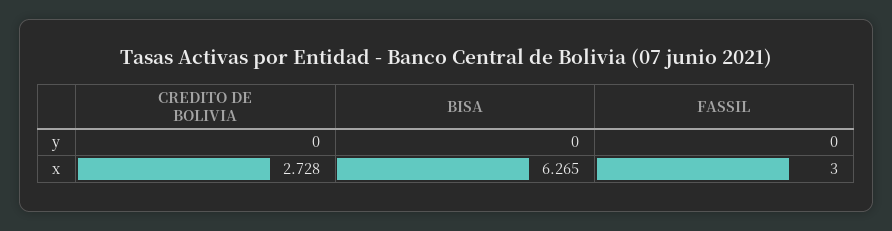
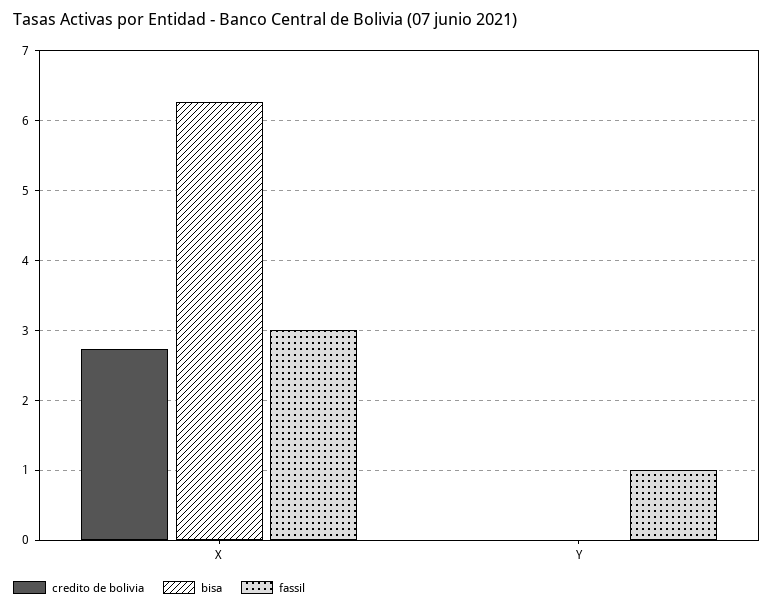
  {
    "CREDITO DE BOLIVIA": {
      "y": 0,
      "x": 2.728
    },
    "BISA": {
      "y": 0,
      "x": 6.265
    },
    "FASSIL": {
-     "y": 0,
+     "y": 1,
      "x": 3
    }
  }

